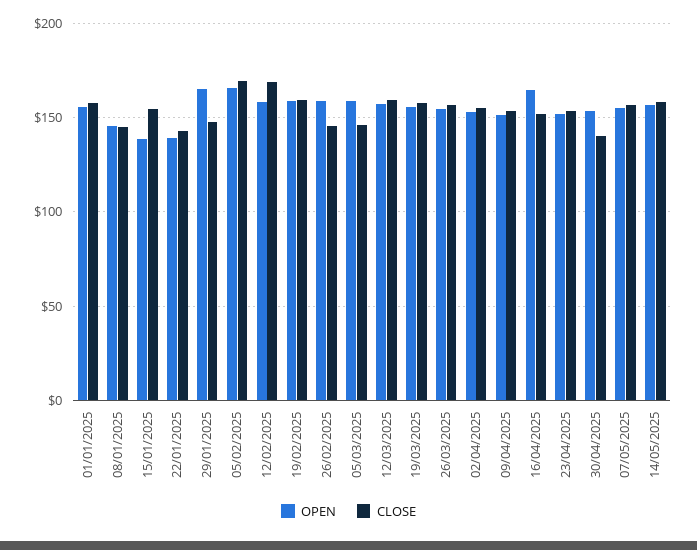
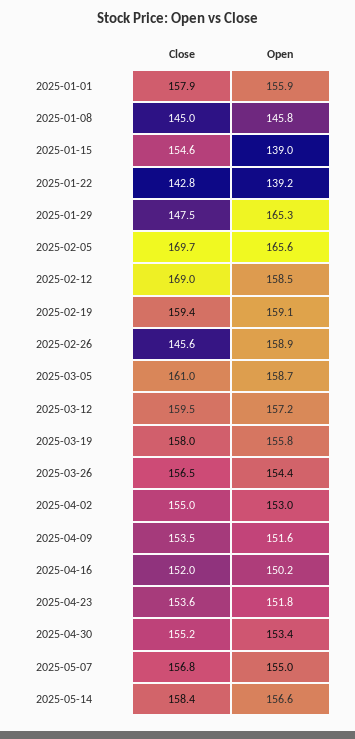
  {
    "OPEN": {
      "01/01/2025": 155.9,
      "08/01/2025": 145.8,
      "15/01/2025": 139,
      "22/01/2025": 139.2,
      "29/01/2025": 165.3,
      "05/02/2025": 165.6,
      "12/02/2025": 158.5,
      "19/02/2025": 159.1,
      "26/02/2025": 158.9,
      "05/03/2025": 158.7,
      "12/03/2025": 157.2,
      "19/03/2025": 155.8,
      "26/03/2025": 154.4,
      "02/04/2025": 153,
      "09/04/2025": 151.6,
-     "16/04/2025": 165,
+     "16/04/2025": 150.2,
      "23/04/2025": 151.8,
      "30/04/2025": 153.4,
      "07/05/2025": 155,
      "14/05/2025": 156.6
    },
    "CLOSE": {
      "01/01/2025": 157.9,
      "08/01/2025": 145,
      "15/01/2025": 154.6,
      "22/01/2025": 142.8,
      "29/01/2025": 147.5,
      "05/02/2025": 169.7,
      "12/02/2025": 169,
      "19/02/2025": 159.4,
      "26/02/2025": 145.6,
-     "05/03/2025": 145,
+     "05/03/2025": 161,
      "12/03/2025": 159.5,
      "19/03/2025": 158,
      "26/03/2025": 156.5,
      "02/04/2025": 155,
      "09/04/2025": 153.5,
      "16/04/2025": 152,
      "23/04/2025": 153.6,
-     "30/04/2025": 140,
+     "30/04/2025": 155.2,
      "07/05/2025": 156.8,
      "14/05/2025": 158.4
    }
  }

